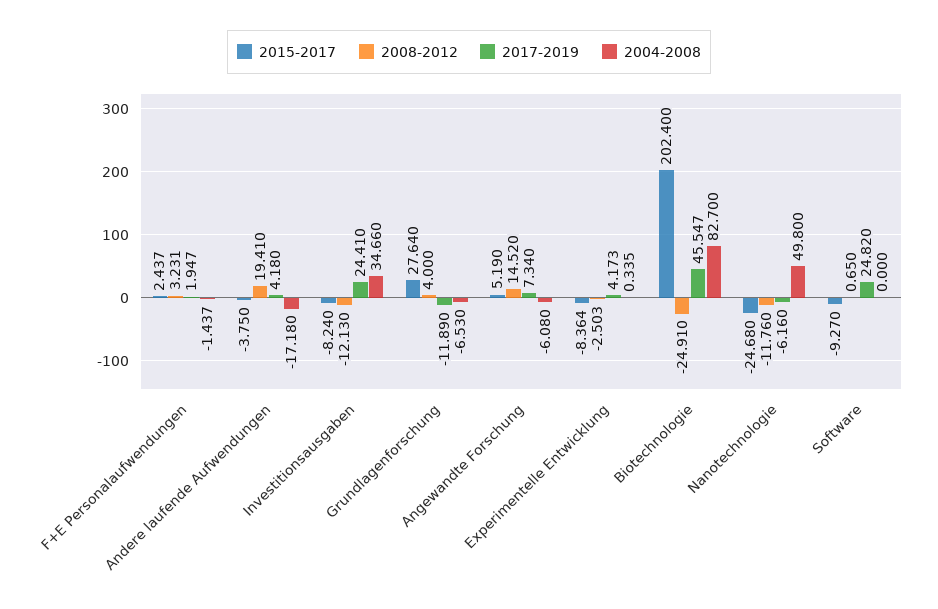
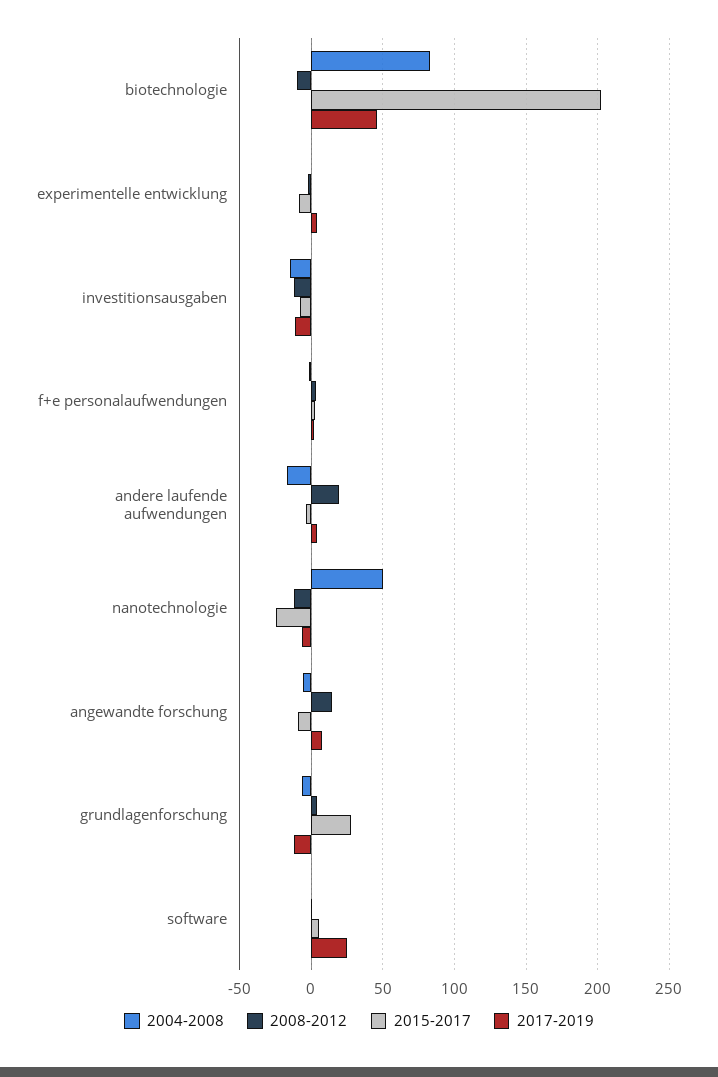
  {
    "2015-2017": {
      "F+E Personalaufwendungen": 2.437,
      "Andere laufende Aufwendungen": -3.75,
      "Investitionsausgaben": -8.24,
      "Grundlagenforschung": 27.64,
-     "Angewandte Forschung": 5.19,
+     "Angewandte Forschung": -10,
      "Experimentelle Entwicklung": -8.364,
      "Biotechnologie": 202.4,
      "Nanotechnologie": -24.68,
-     "Software": -9.27
+     "Software": 5
    },
    "2008-2012": {
      "F+E Personalaufwendungen": 3.231,
      "Andere laufende Aufwendungen": 19.41,
      "Investitionsausgaben": -12.13,
      "Grundlagenforschung": 4,
      "Angewandte Forschung": 14.52,
      "Experimentelle Entwicklung": -2.503,
-     "Biotechnologie": -24.91,
+     "Biotechnologie": -10,
      "Nanotechnologie": -11.76,
      "Software": 0.65
    },
    "2017-2019": {
      "F+E Personalaufwendungen": 1.947,
      "Andere laufende Aufwendungen": 4.18,
-     "Investitionsausgaben": 24.41,
+     "Investitionsausgaben": -10,
      "Grundlagenforschung": -11.89,
      "Angewandte Forschung": 7.34,
      "Experimentelle Entwicklung": 4.173,
      "Biotechnologie": 45.547,
      "Nanotechnologie": -6.16,
      "Software": 24.82
    },
    "2004-2008": {
      "F+E Personalaufwendungen": -1.437,
      "Andere laufende Aufwendungen": -17.18,
-     "Investitionsausgaben": 34.66,
+     "Investitionsausgaben": -15,
      "Grundlagenforschung": -6.53,
      "Angewandte Forschung": -6.08,
      "Experimentelle Entwicklung": 0.335,
      "Biotechnologie": 82.7,
      "Nanotechnologie": 49.8,
      "Software": 0
    }
  }

